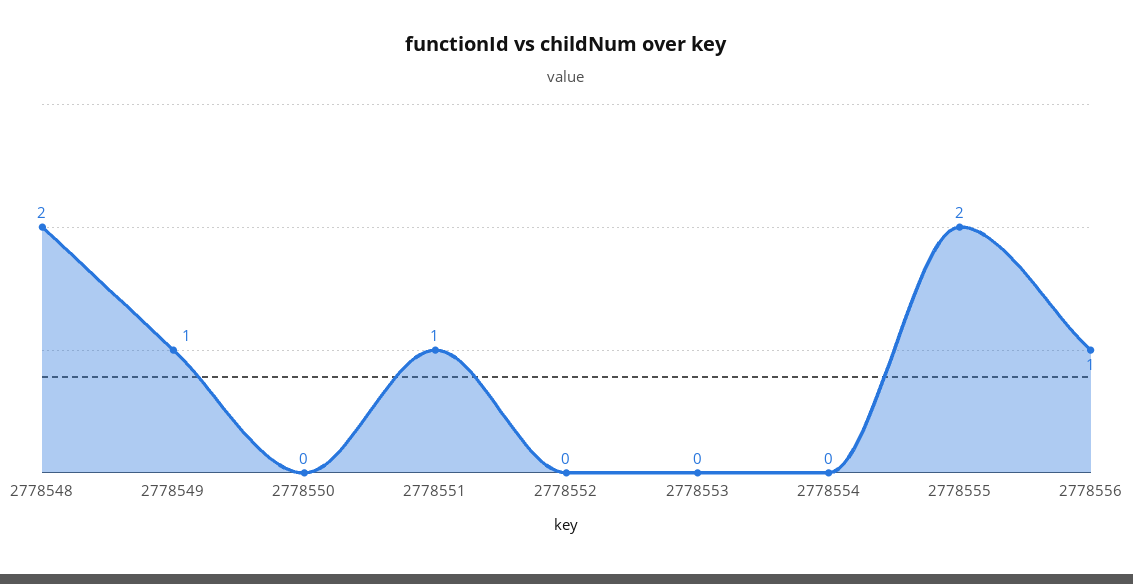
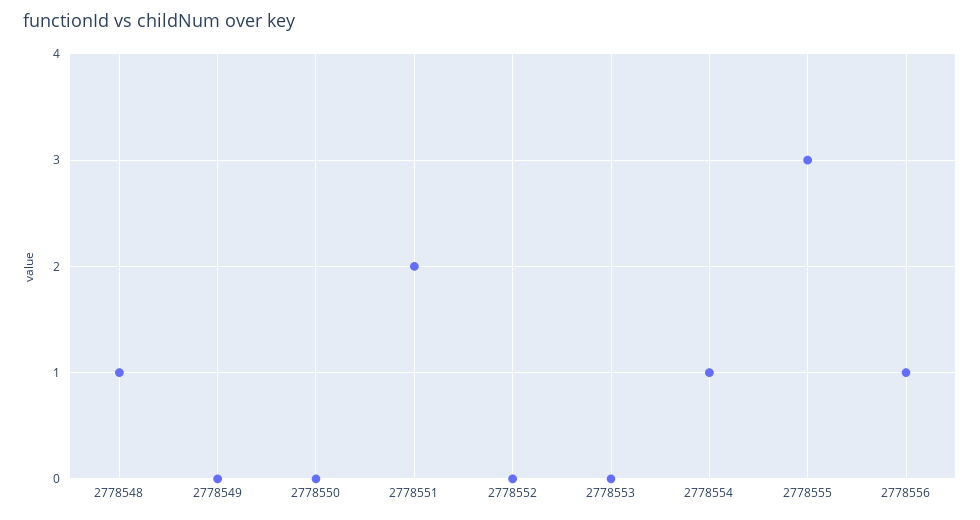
  {
-   "2778548": 2,
+   "2778548": 1,
-   "2778549": 1,
+   "2778549": 0,
    "2778550": 0,
-   "2778551": 1,
+   "2778551": 2,
    "2778552": 0,
    "2778553": 0,
-   "2778554": 0,
+   "2778554": 1,
-   "2778555": 2,
+   "2778555": 3,
    "2778556": 1
  }

